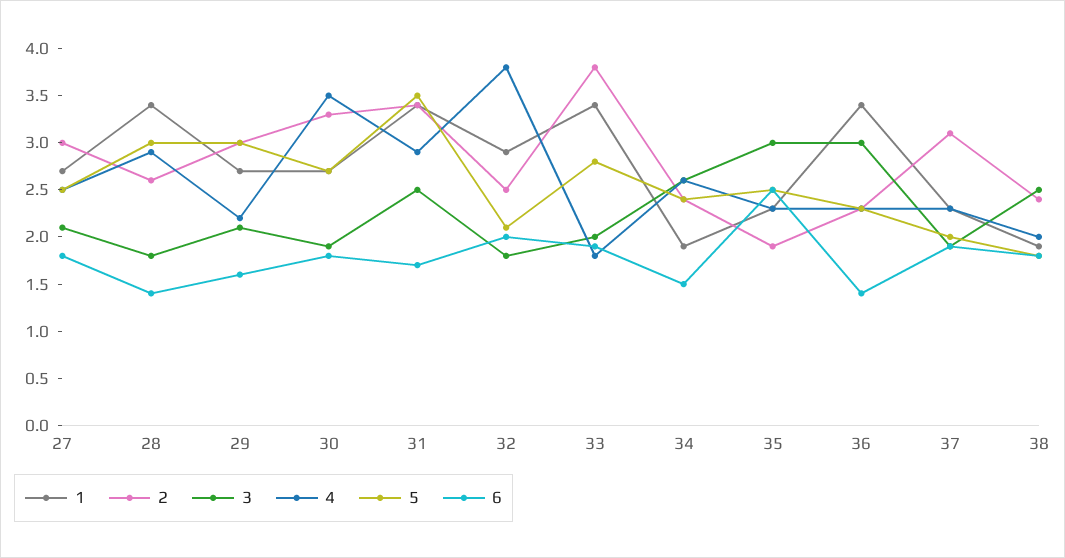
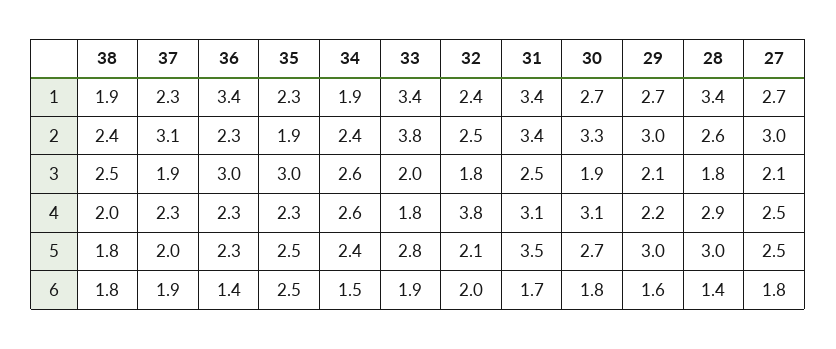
  {
    "1": {
      "27": 2.7,
      "28": 3.4,
      "29": 2.7,
      "30": 2.7,
      "31": 3.4,
-     "32": 2.9,
+     "32": 2.4,
      "33": 3.4,
      "34": 1.9,
      "35": 2.3,
      "36": 3.4,
      "37": 2.3,
      "38": 1.9
    },
    "2": {
      "27": 3,
      "28": 2.6,
      "29": 3,
      "30": 3.3,
      "31": 3.4,
      "32": 2.5,
      "33": 3.8,
      "34": 2.4,
      "35": 1.9,
      "36": 2.3,
      "37": 3.1,
      "38": 2.4
    },
    "3": {
      "27": 2.1,
      "28": 1.8,
      "29": 2.1,
      "30": 1.9,
      "31": 2.5,
      "32": 1.8,
      "33": 2,
      "34": 2.6,
      "35": 3,
      "36": 3,
      "37": 1.9,
      "38": 2.5
    },
    "4": {
      "27": 2.5,
      "28": 2.9,
      "29": 2.2,
-     "30": 3.5,
+     "30": 3.1,
-     "31": 2.9,
+     "31": 3.1,
      "32": 3.8,
      "33": 1.8,
      "34": 2.6,
      "35": 2.3,
      "36": 2.3,
      "37": 2.3,
      "38": 2
    },
    "5": {
      "27": 2.5,
      "28": 3,
      "29": 3,
      "30": 2.7,
      "31": 3.5,
      "32": 2.1,
      "33": 2.8,
      "34": 2.4,
      "35": 2.5,
      "36": 2.3,
      "37": 2,
      "38": 1.8
    },
    "6": {
      "27": 1.8,
      "28": 1.4,
      "29": 1.6,
      "30": 1.8,
      "31": 1.7,
      "32": 2,
      "33": 1.9,
      "34": 1.5,
      "35": 2.5,
      "36": 1.4,
      "37": 1.9,
      "38": 1.8
    }
  }

